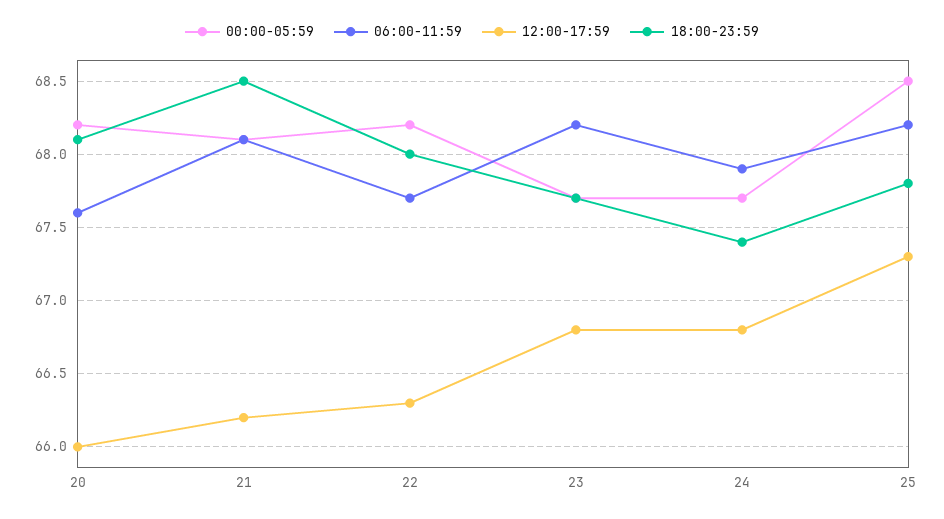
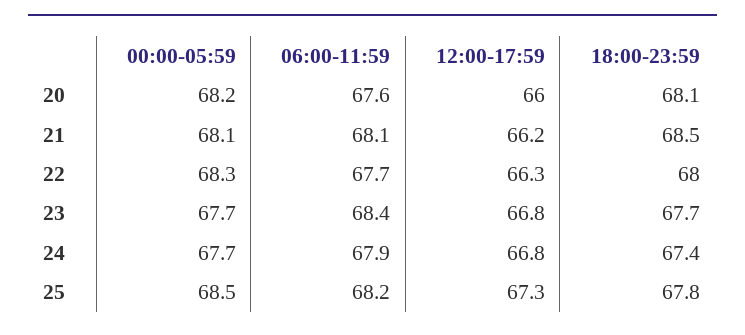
  {
    "00:00-05:59": {
      "20": 68.2,
      "21": 68.1,
-     "22": 68.2,
+     "22": 68.3,
      "23": 67.7,
      "24": 67.7,
      "25": 68.5
    },
    "06:00-11:59": {
      "20": 67.6,
      "21": 68.1,
      "22": 67.7,
-     "23": 68.2,
+     "23": 68.4,
      "24": 67.9,
      "25": 68.2
    },
    "12:00-17:59": {
      "20": 66,
      "21": 66.2,
      "22": 66.3,
      "23": 66.8,
      "24": 66.8,
      "25": 67.3
    },
    "18:00-23:59": {
      "20": 68.1,
      "21": 68.5,
      "22": 68,
      "23": 67.7,
      "24": 67.4,
      "25": 67.8
    }
  }

